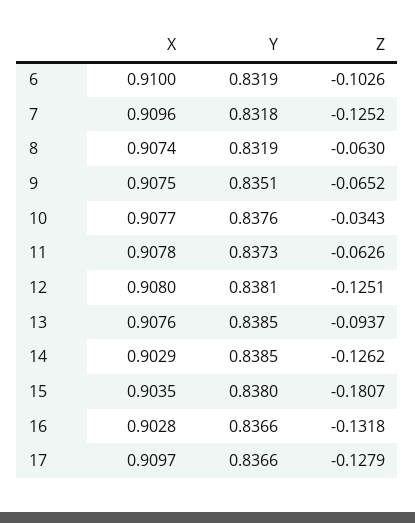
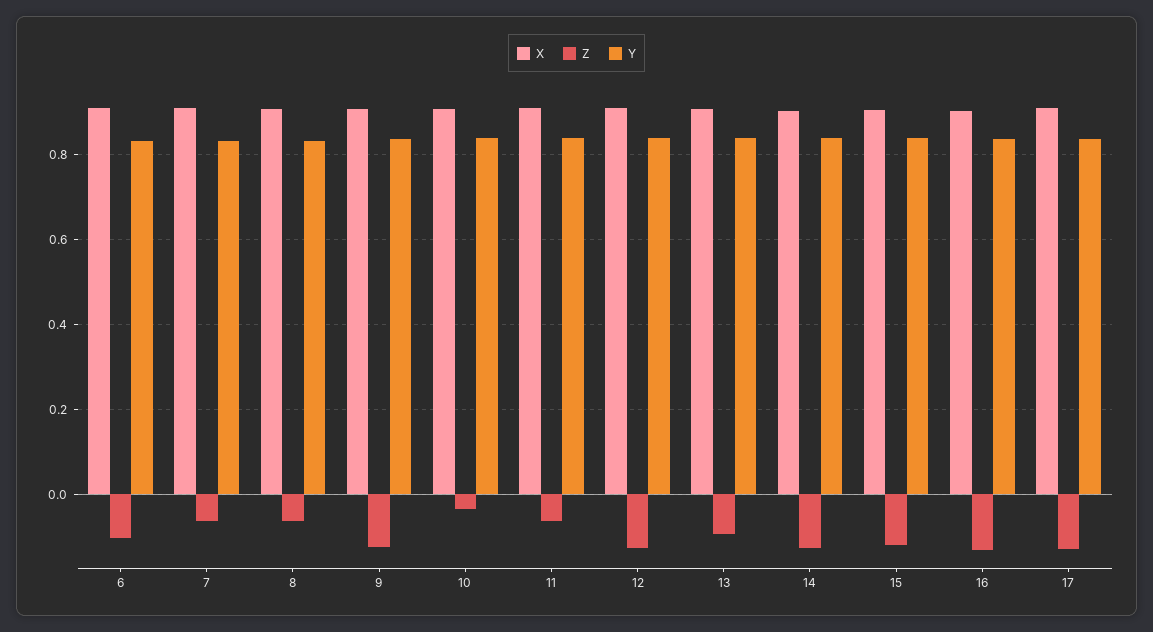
  {
    "X": {
      "6": 0.91,
      "7": 0.9096,
      "8": 0.9074,
      "9": 0.9075,
      "10": 0.9077,
      "11": 0.9078,
      "12": 0.908,
      "13": 0.9076,
      "14": 0.9029,
      "15": 0.9035,
      "16": 0.9028,
      "17": 0.9097
    },
    "Y": {
      "6": 0.8319,
      "7": 0.8318,
      "8": 0.8319,
      "9": 0.8351,
      "10": 0.8376,
      "11": 0.8373,
      "12": 0.8381,
      "13": 0.8385,
      "14": 0.8385,
      "15": 0.838,
      "16": 0.8366,
      "17": 0.8366
    },
    "Z": {
      "6": -0.1026,
-     "7": -0.1252,
+     "7": -0.06,
      "8": -0.063,
-     "9": -0.0652,
+     "9": -0.12,
      "10": -0.0343,
      "11": -0.0626,
      "12": -0.1251,
      "13": -0.0937,
      "14": -0.1262,
-     "15": -0.1807,
+     "15": -0.12,
      "16": -0.1318,
      "17": -0.1279
    }
  }

